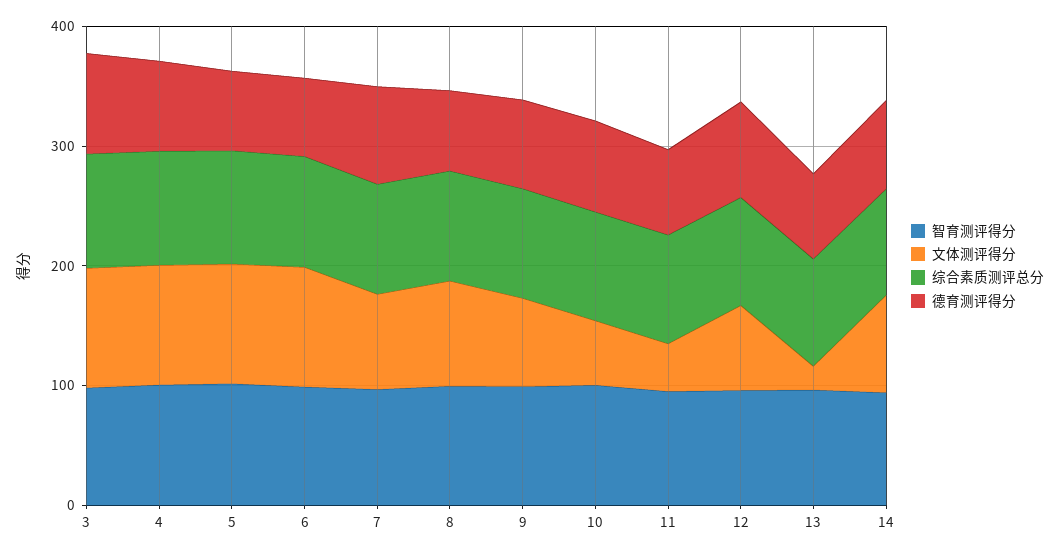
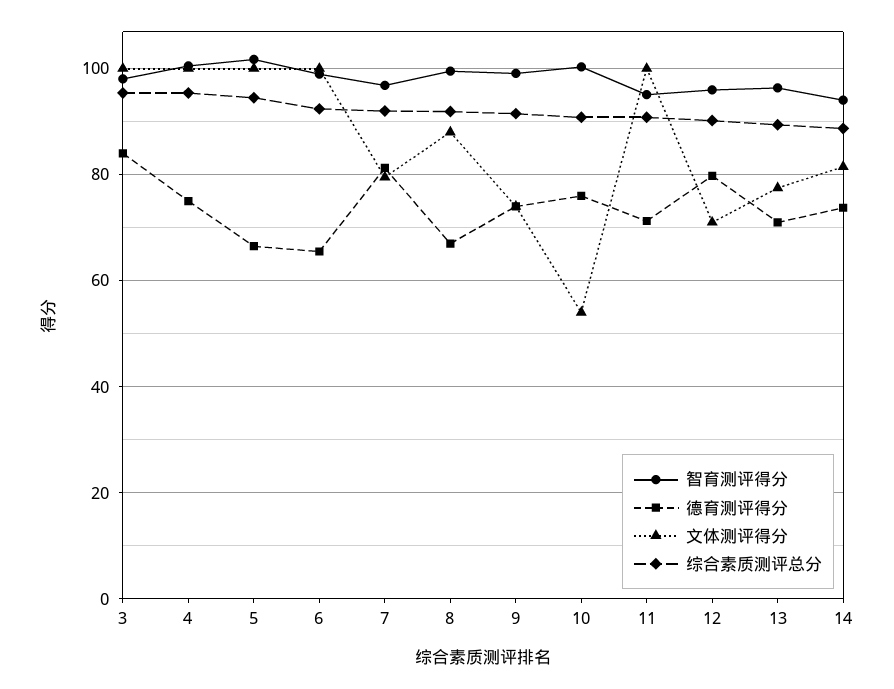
  {
    "智育测评得分": {
      "3": 98,
      "4": 100,
      "5": 102,
      "6": 98,
      "7": 96,
      "8": 100,
      "9": 100,
      "10": 100,
      "11": 96,
      "12": 96,
      "13": 96,
      "14": 94
    },
    "文体测评得分": {
      "3": 100,
      "4": 100,
      "5": 100,
      "6": 100,
      "7": 80,
      "8": 88,
      "9": 74,
      "10": 54,
-     "11": 40,
+     "11": 100,
      "12": 72,
-     "13": 20,
+     "13": 78,
      "14": 82
    },
    "综合素质测评总分": {
      "3": 96,
      "4": 96,
      "5": 94,
      "6": 92,
      "7": 92,
      "8": 92,
      "9": 92,
      "10": 90,
      "11": 90,
      "12": 90,
      "13": 90,
      "14": 88
    },
    "德育测评得分": {
      "3": 84,
      "4": 76,
      "5": 66,
      "6": 66,
      "7": 82,
      "8": 68,
      "9": 74,
      "10": 76,
      "11": 72,
      "12": 80,
      "13": 72,
      "14": 74
    }
  }

